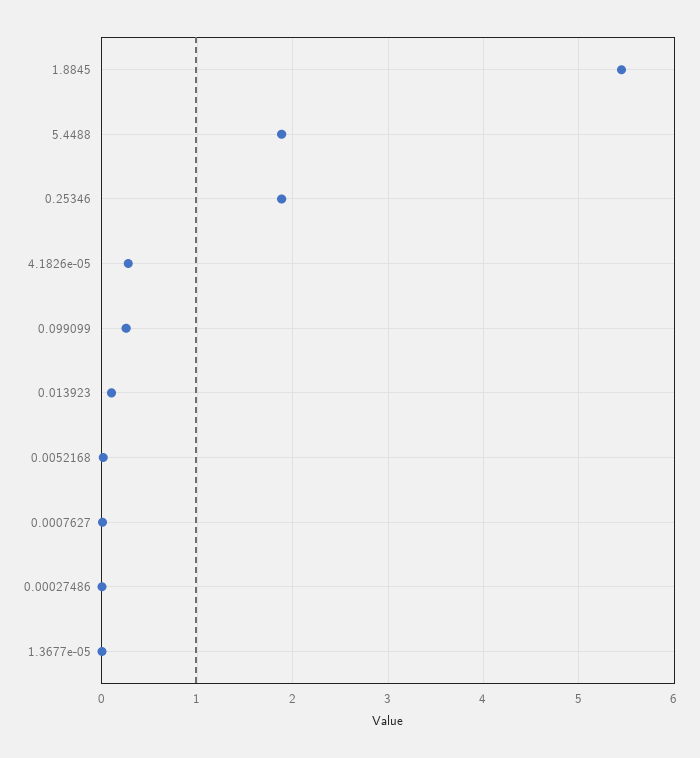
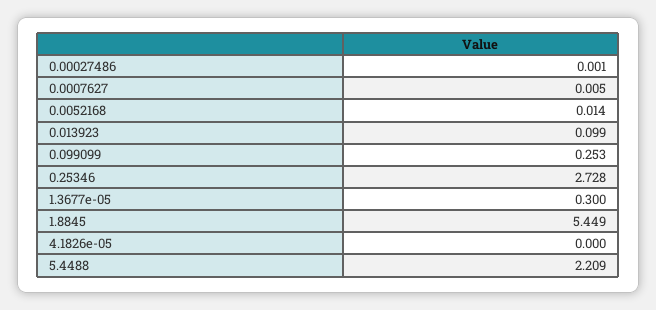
  {
    "1.8845": 5.449,
-   "5.4488": 1.9,
+   "5.4488": 2.209,
-   "0.25346": 1.9,
+   "0.25346": 2.728,
-   "4.1826e-05": 0.3,
+   "4.1826e-05": 0,
    "0.099099": 0.253,
    "0.013923": 0.099,
    "0.0052168": 0.014,
    "0.0007627": 0.005,
    "0.00027486": 0.001,
-   "1.3677e-05": 0
+   "1.3677e-05": 0.3
  }

